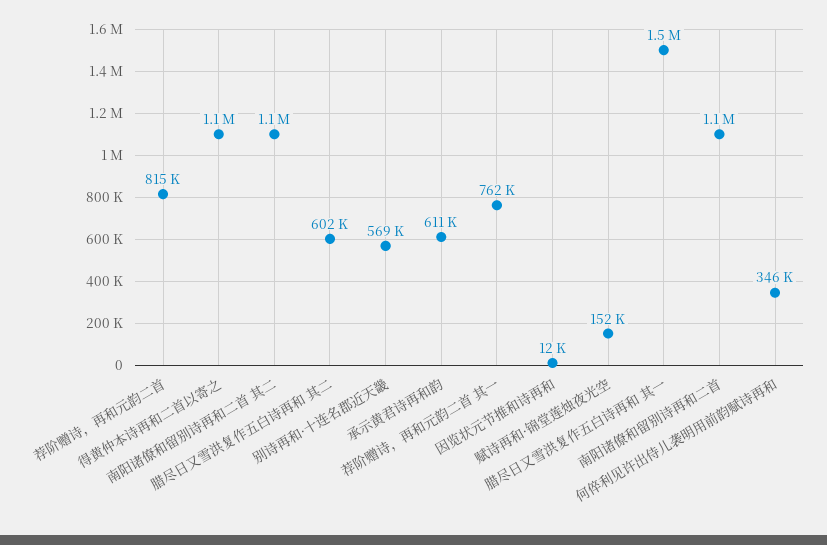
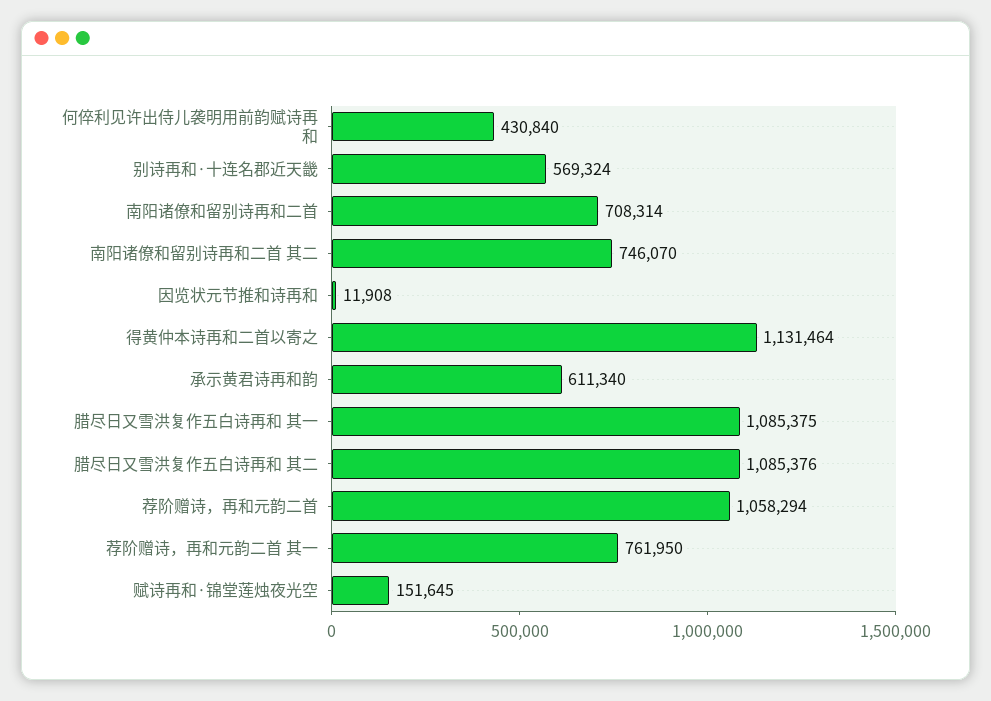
  {
-   "荐阶赠诗，再和元韵二首": 815000,
+   "荐阶赠诗，再和元韵二首": 1058294,
    "得黄仲本诗再和二首以寄之": 1131464,
-   "南阳诸僚和留别诗再和二首 其二": 1100000,
+   "南阳诸僚和留别诗再和二首 其二": 746070,
-   "腊尽日又雪洪复作五白诗再和 其二": 602000,
+   "腊尽日又雪洪复作五白诗再和 其二": 1085376,
    "别诗再和·十连名郡近天畿": 569324,
    "承示黄君诗再和韵": 611340,
    "荐阶赠诗，再和元韵二首 其一": 761950,
    "因览状元节推和诗再和": 11908,
    "赋诗再和·锦堂莲烛夜光空": 151645,
-   "腊尽日又雪洪复作五白诗再和 其一": 1500000,
+   "腊尽日又雪洪复作五白诗再和 其一": 1085375,
-   "南阳诸僚和留别诗再和二首": 1100000,
+   "南阳诸僚和留别诗再和二首": 708314,
-   "何倅利见许出侍儿袭明用前韵赋诗再和": 346000
+   "何倅利见许出侍儿袭明用前韵赋诗再和": 430840
  }

